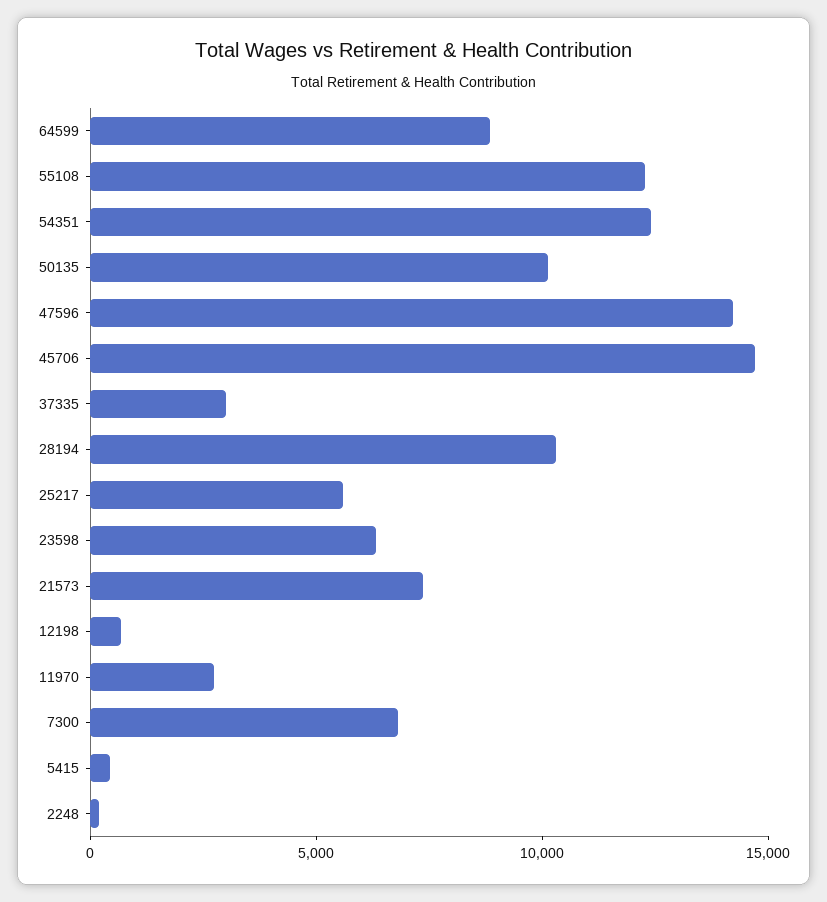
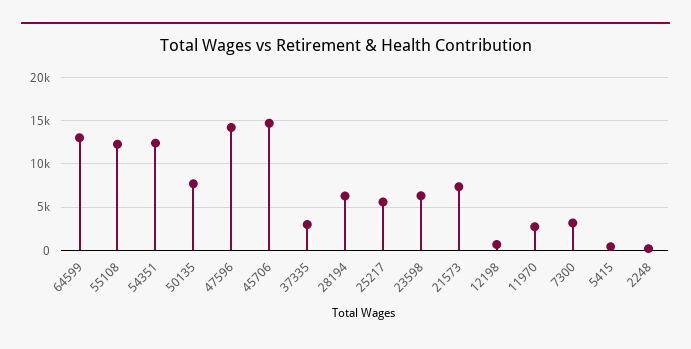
  {
-   "64599": 9000,
+   "64599": 13000,
    "55108": 12000,
    "54351": 12000,
-   "50135": 10000,
+   "50135": 8000,
    "47596": 14000,
    "45706": 15000,
    "37335": 3000,
-   "28194": 10000,
+   "28194": 6000,
    "25217": 6000,
    "23598": 6000,
    "21573": 7000,
    "12198": 1000,
    "11970": 3000,
-   "7300": 7000,
+   "7300": 3000,
    "5415": 0,
    "2248": 0
  }

